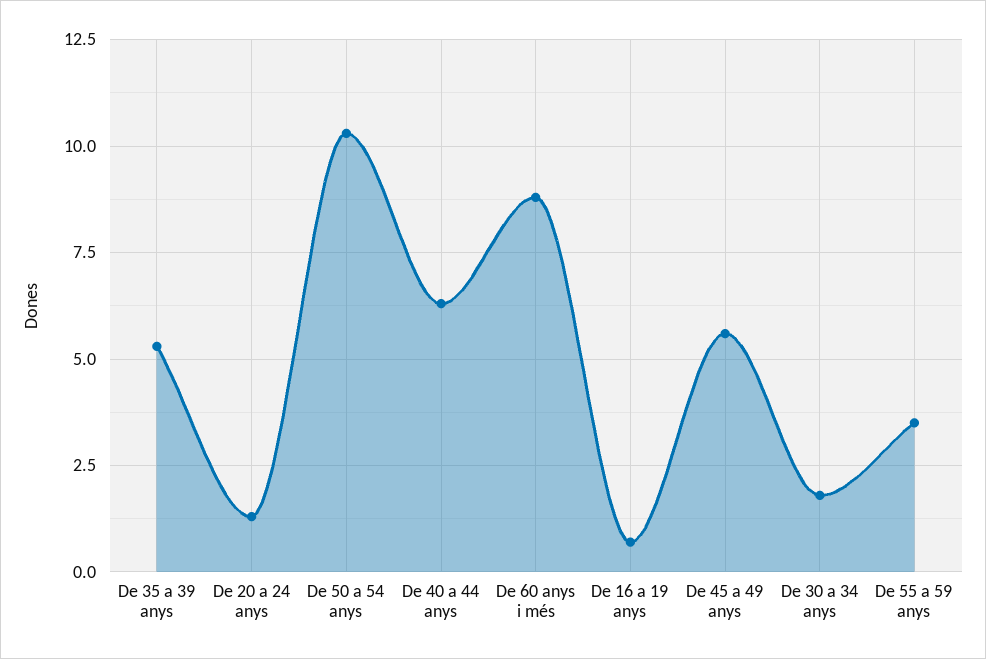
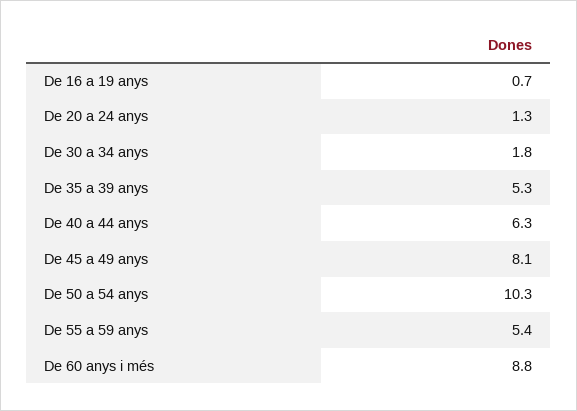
  {
    "De 35 a 39 anys": 5.3,
    "De 20 a 24 anys": 1.3,
    "De 50 a 54 anys": 10.3,
    "De 40 a 44 anys": 6.3,
    "De 60 anys i més": 8.8,
    "De 16 a 19 anys": 0.7,
-   "De 45 a 49 anys": 5.5,
+   "De 45 a 49 anys": 8.1,
    "De 30 a 34 anys": 1.8,
-   "De 55 a 59 anys": 3.5
+   "De 55 a 59 anys": 5.4
  }

